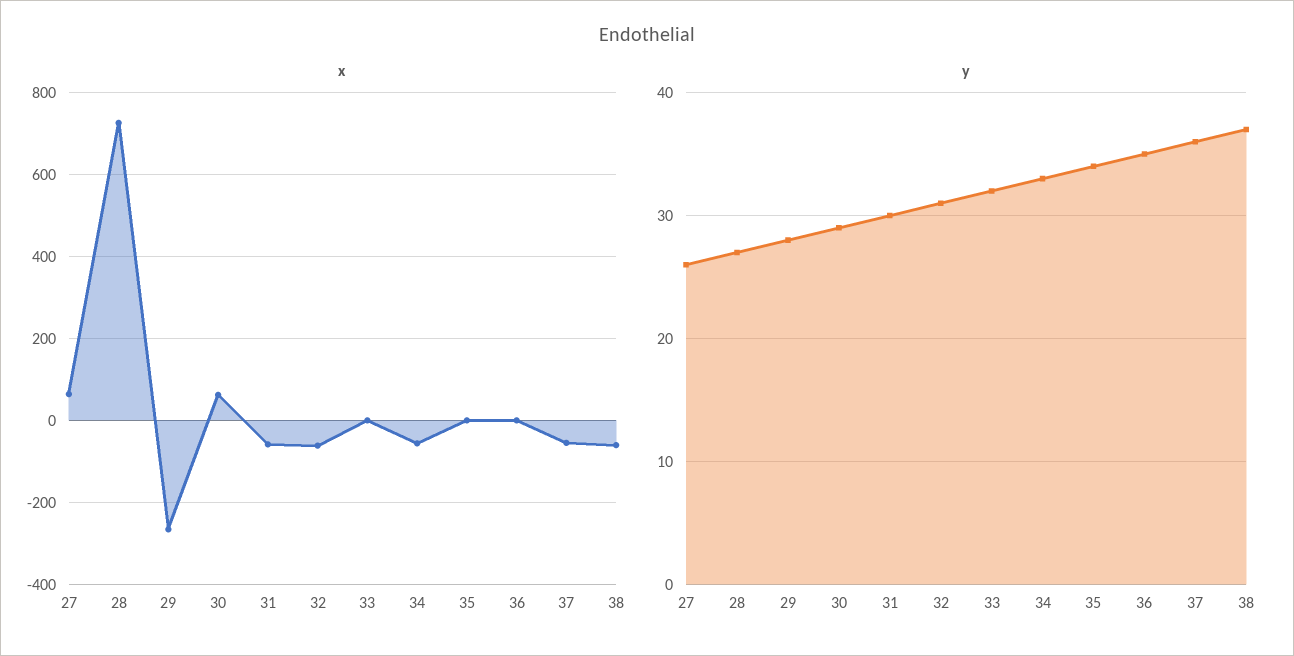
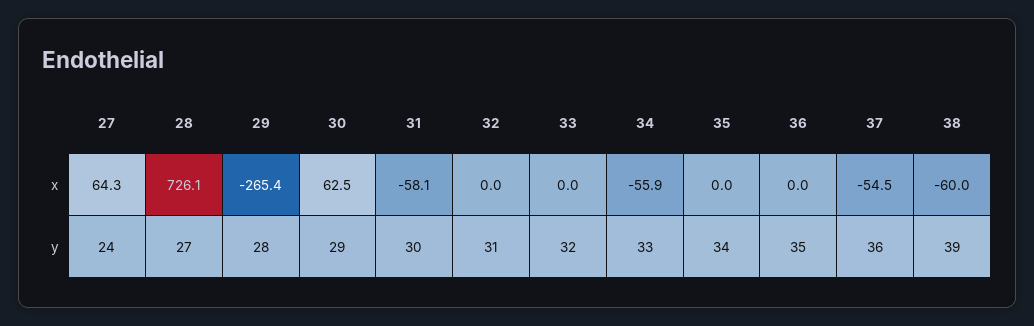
  {
    "x": {
      "27": 64.3,
      "28": 726.1,
      "29": -265.4,
      "30": 62.5,
      "31": -58.1,
-     "32": -60,
+     "32": 0,
      "33": 0,
      "34": -55.9,
      "35": 0,
      "36": 0,
      "37": -54.5,
      "38": -60
    },
    "y": {
-     "27": 26,
+     "27": 24,
      "28": 27,
      "29": 28,
      "30": 29,
      "31": 30,
      "32": 31,
      "33": 32,
      "34": 33,
      "35": 34,
      "36": 35,
      "37": 36,
-     "38": 37
+     "38": 39
    }
  }

